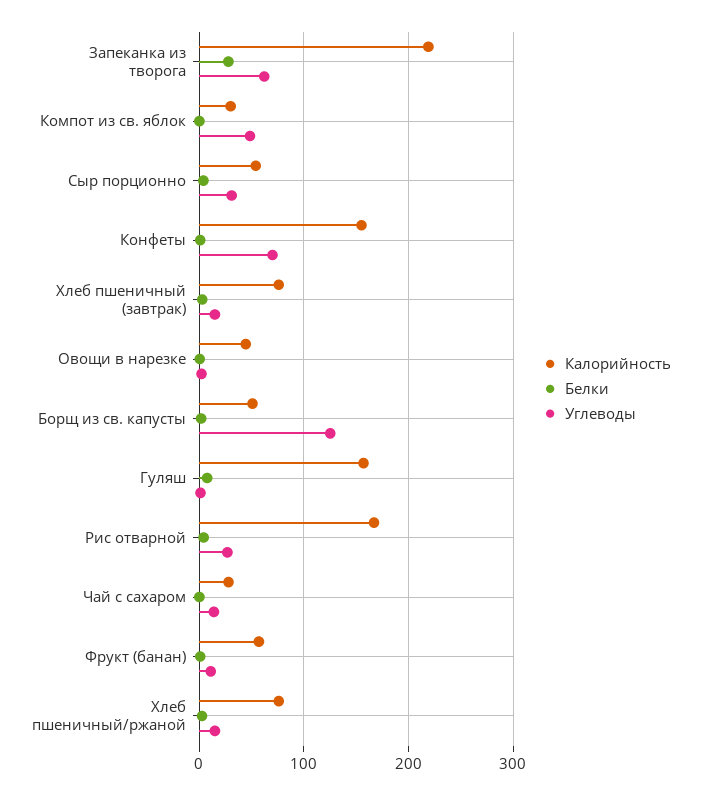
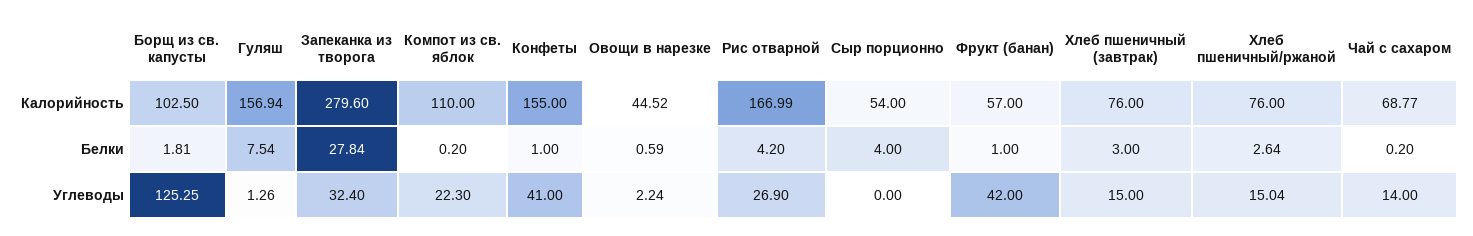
  {
    "Калорийность": {
-     "Запеканка из творога": 220,
+     "Запеканка из творога": 279.6,
-     "Компот из св. яблок": 30,
+     "Компот из св. яблок": 110,
      "Сыр порционно": 54,
      "Конфеты": 155,
      "Хлеб пшеничный (завтрак)": 76,
      "Овощи в нарезке": 44.52,
-     "Борщ из св. капусты": 50,
+     "Борщ из св. капусты": 102.5,
      "Гуляш": 156.94,
      "Рис отварной": 166.99,
-     "Чай с сахаром": 30,
+     "Чай с сахаром": 68.77,
      "Фрукт (банан)": 57,
      "Хлеб пшеничный/ржаной": 76
    },
    "Белки": {
      "Запеканка из творога": 27.84,
      "Компот из св. яблок": 0.2,
      "Сыр порционно": 4,
      "Конфеты": 1,
      "Хлеб пшеничный (завтрак)": 3,
      "Овощи в нарезке": 0.59,
      "Борщ из св. капусты": 1.81,
      "Гуляш": 7.54,
      "Рис отварной": 4.2,
      "Чай с сахаром": 0.2,
      "Фрукт (банан)": 1,
      "Хлеб пшеничный/ржаной": 2.64
    },
    "Углеводы": {
-     "Запеканка из творога": 60,
+     "Запеканка из творога": 32.4,
-     "Компот из св. яблок": 50,
+     "Компот из св. яблок": 22.3,
-     "Сыр порционно": 30,
+     "Сыр порционно": 0,
-     "Конфеты": 70,
+     "Конфеты": 41,
      "Хлеб пшеничный (завтрак)": 15,
      "Овощи в нарезке": 2.24,
      "Борщ из св. капусты": 125.25,
      "Гуляш": 1.26,
      "Рис отварной": 26.9,
      "Чай с сахаром": 14,
-     "Фрукт (банан)": 10,
+     "Фрукт (банан)": 42,
      "Хлеб пшеничный/ржаной": 15.04
    }
  }

